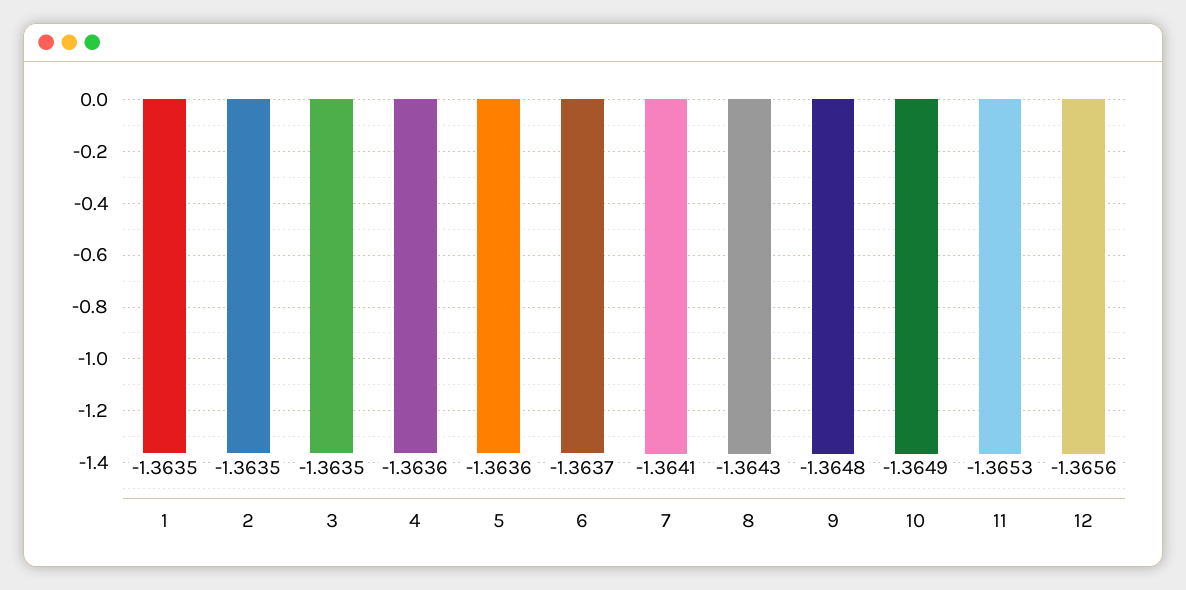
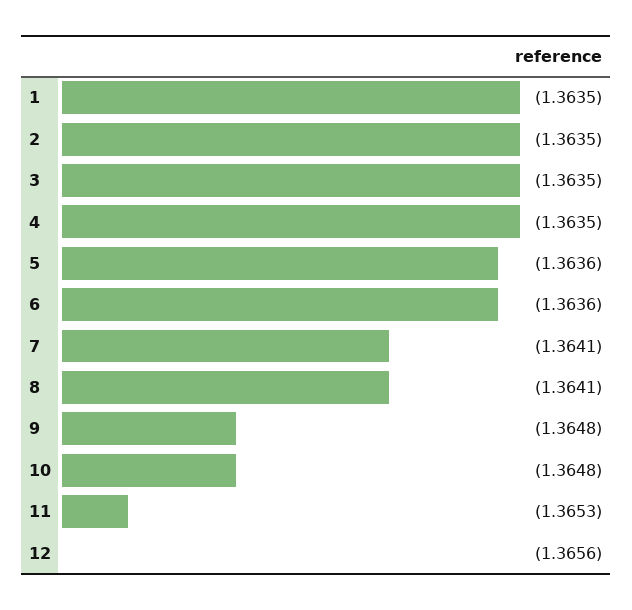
  {
    "1": -1.3635,
    "2": -1.3635,
    "3": -1.3635,
-   "4": -1.3636,
+   "4": -1.3635,
    "5": -1.3636,
-   "6": -1.3637,
+   "6": -1.3636,
    "7": -1.3641,
-   "8": -1.3643,
+   "8": -1.3641,
    "9": -1.3648,
-   "10": -1.3649,
+   "10": -1.3648,
    "11": -1.3653,
    "12": -1.3656
  }

